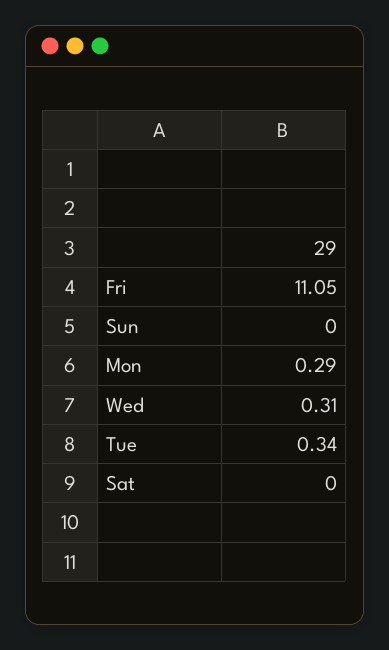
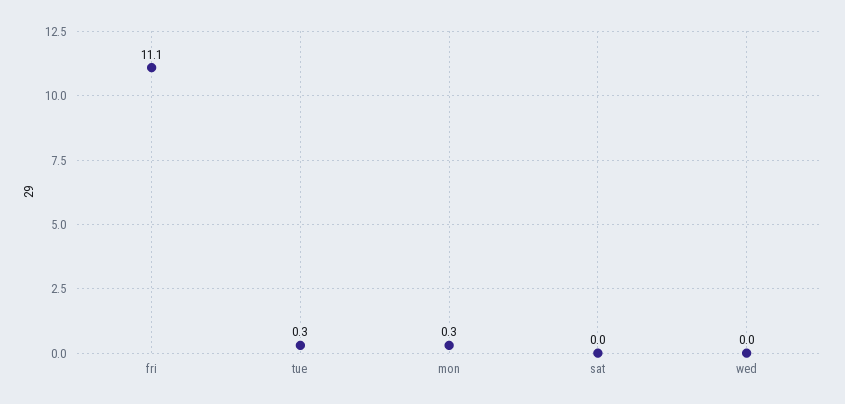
  {
    "Fri": 11.05,
-   "Sun": 0,
    "Mon": 0.29,
-   "Wed": 0.31,
+   "Wed": 0,
    "Tue": 0.34,
    "Sat": 0
  }

